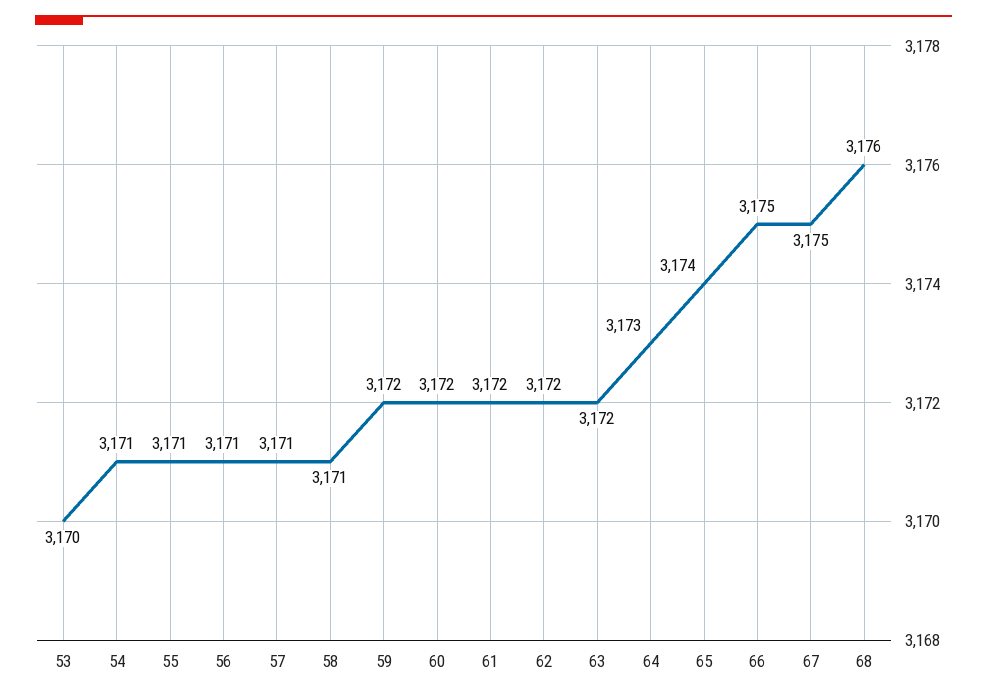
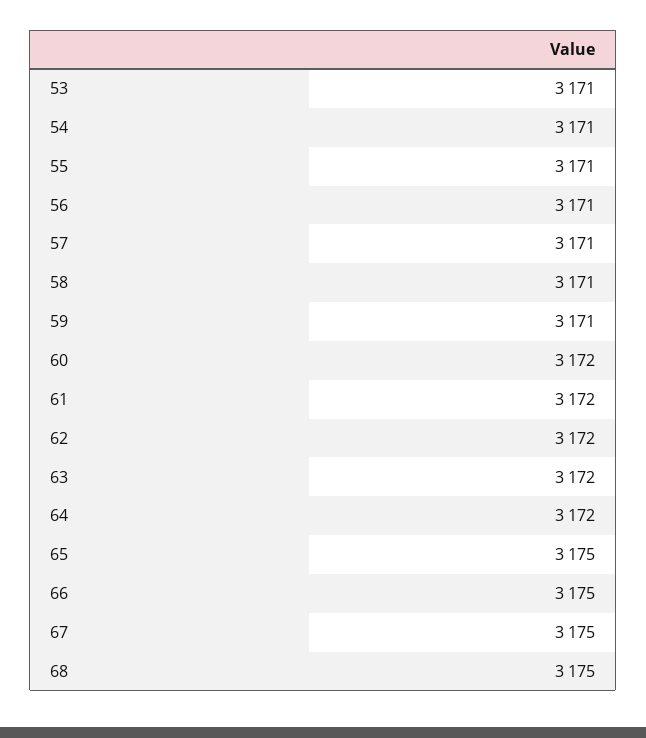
  {
-   "53": 3170,
+   "53": 3171,
    "54": 3171,
    "55": 3171,
    "56": 3171,
    "57": 3171,
    "58": 3171,
-   "59": 3172,
+   "59": 3171,
    "60": 3172,
    "61": 3172,
    "62": 3172,
    "63": 3172,
-   "64": 3173,
+   "64": 3172,
-   "65": 3174,
+   "65": 3175,
    "66": 3175,
    "67": 3175,
-   "68": 3176
+   "68": 3175
  }

